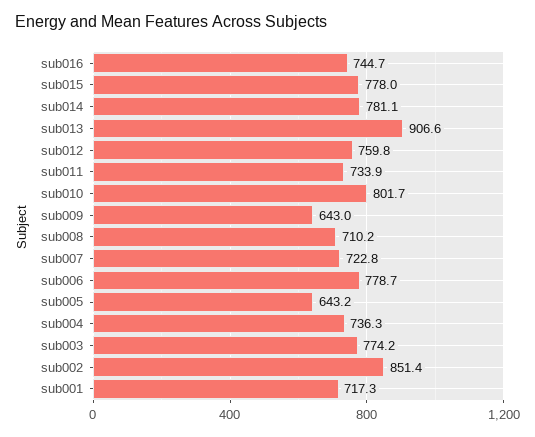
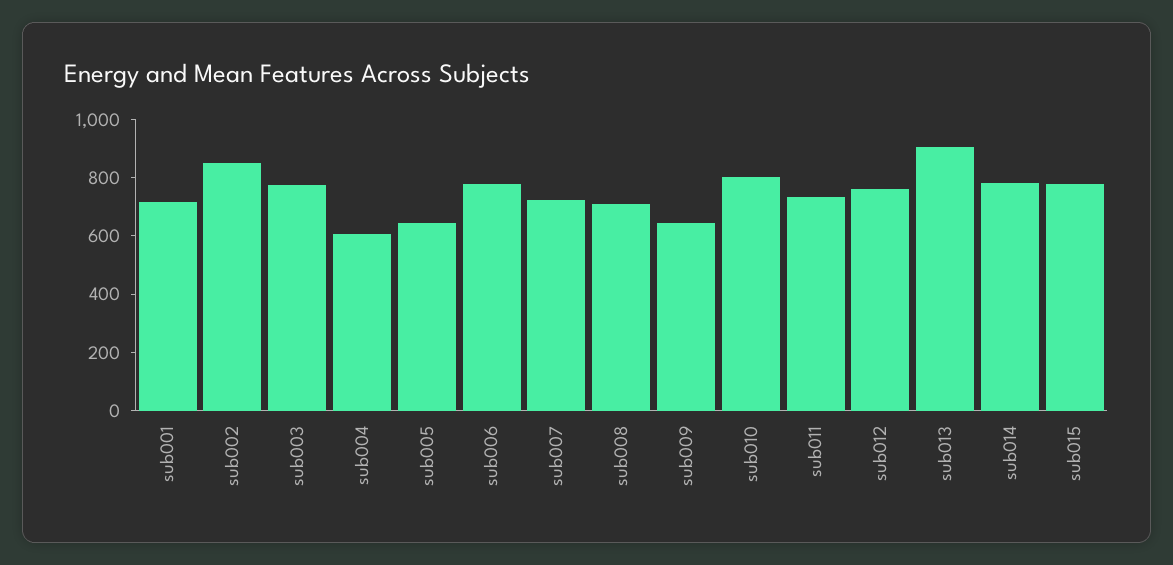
  {
-   "sub016": 744.7,
    "sub015": 778,
    "sub014": 781.1,
    "sub013": 906.6,
    "sub012": 759.8,
    "sub011": 733.9,
    "sub010": 801.7,
    "sub009": 643,
    "sub008": 710.2,
    "sub007": 722.8,
    "sub006": 778.7,
    "sub005": 643.2,
-   "sub004": 736.3,
+   "sub004": 600,
    "sub003": 774.2,
    "sub002": 851.4,
    "sub001": 717.3
  }

